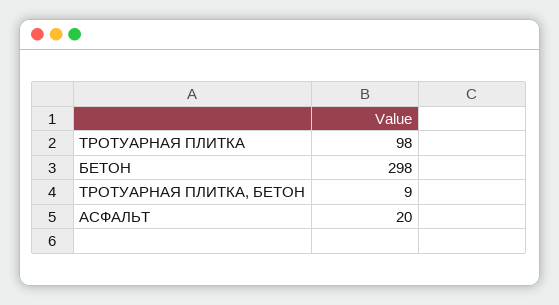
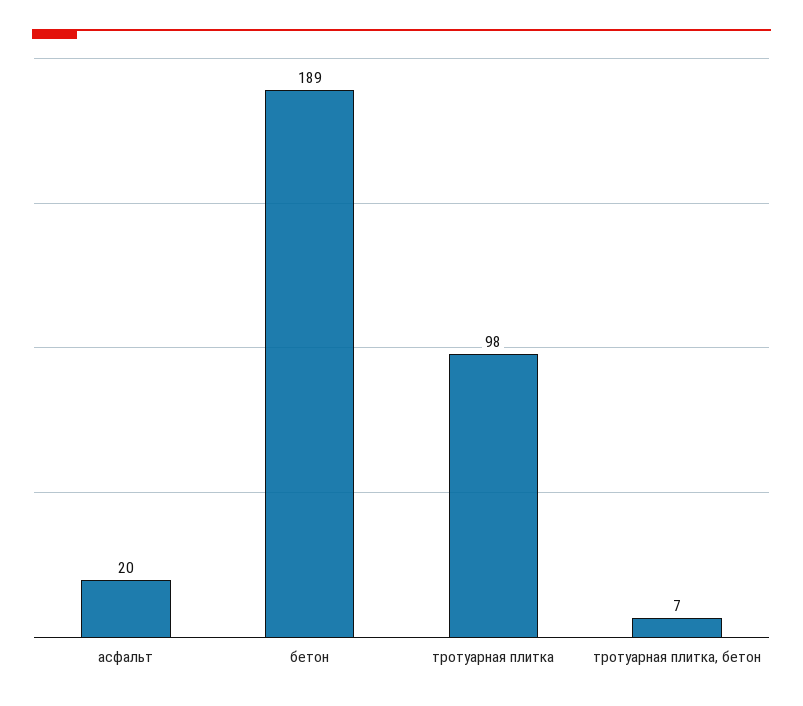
  {
    "ТРОТУАРНАЯ ПЛИТКА": 98,
-   "БЕТОН": 298,
+   "БЕТОН": 189,
-   "ТРОТУАРНАЯ ПЛИТКА, БЕТОН": 9,
+   "ТРОТУАРНАЯ ПЛИТКА, БЕТОН": 7,
    "АСФАЛЬТ": 20
  }

